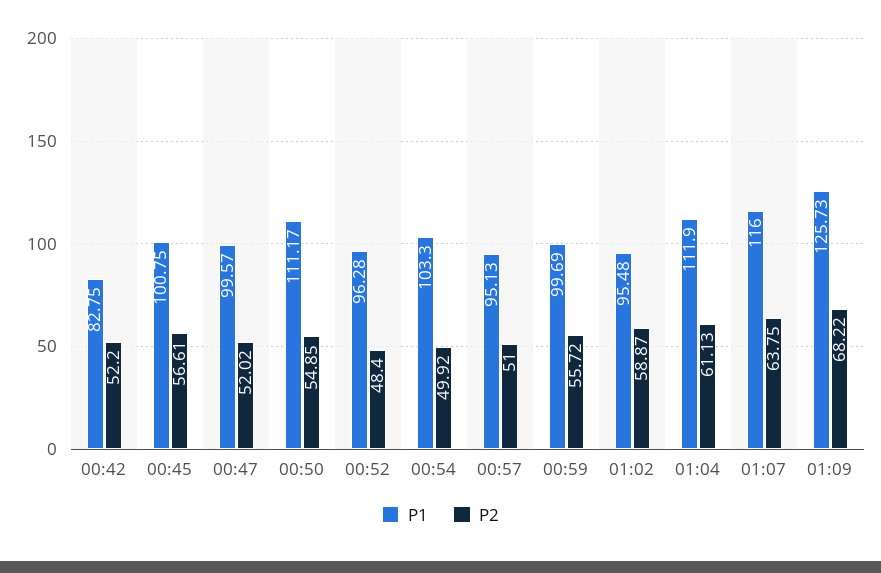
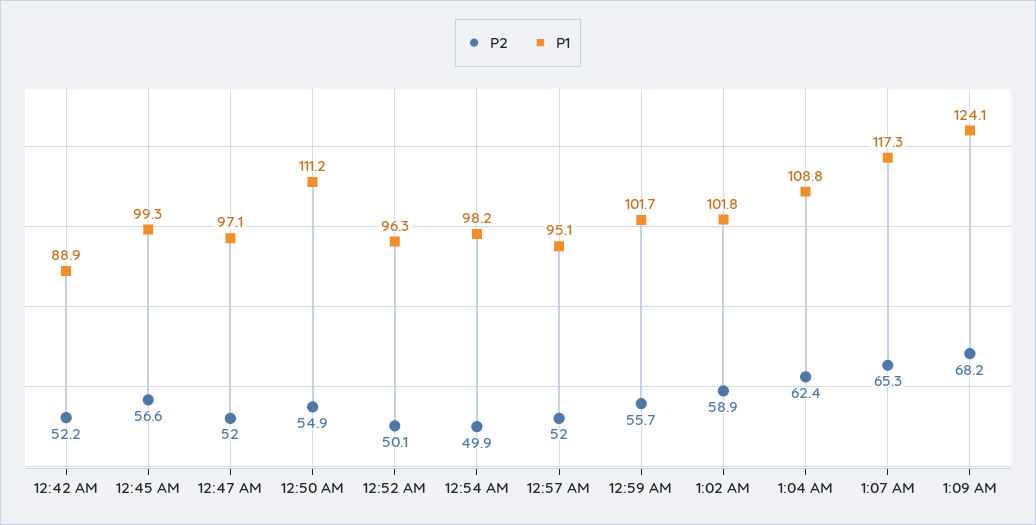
  {
    "P1": {
-     "00:42": 82.75,
+     "00:42": 88.9,
-     "00:45": 100.75,
+     "00:45": 99.3,
-     "00:47": 99.57,
+     "00:47": 97.1,
      "00:50": 111.17,
      "00:52": 96.28,
-     "00:54": 103.3,
+     "00:54": 98.2,
      "00:57": 95.13,
-     "00:59": 99.69,
+     "00:59": 101.7,
-     "01:02": 95.48,
+     "01:02": 101.8,
-     "01:04": 111.9,
+     "01:04": 108.8,
-     "01:07": 116,
+     "01:07": 117.3,
-     "01:09": 125.73
+     "01:09": 124.1
    },
    "P2": {
      "00:42": 52.2,
      "00:45": 56.61,
      "00:47": 52.02,
      "00:50": 54.85,
-     "00:52": 48.4,
+     "00:52": 50.1,
      "00:54": 49.92,
-     "00:57": 51,
+     "00:57": 52,
      "00:59": 55.72,
      "01:02": 58.87,
-     "01:04": 61.13,
+     "01:04": 62.4,
-     "01:07": 63.75,
+     "01:07": 65.3,
      "01:09": 68.22
    }
  }

